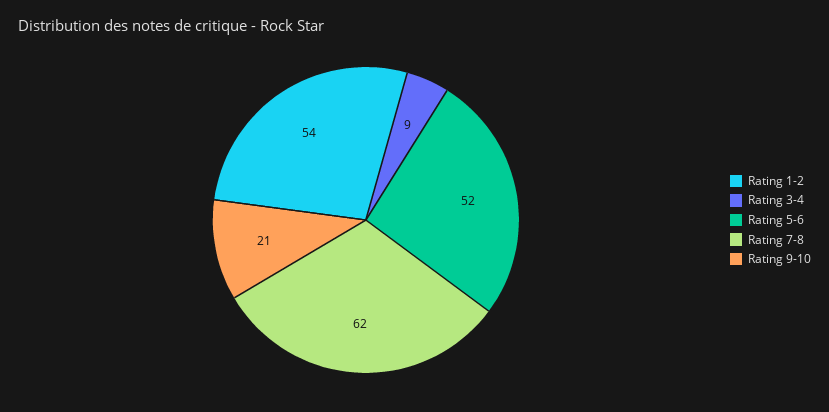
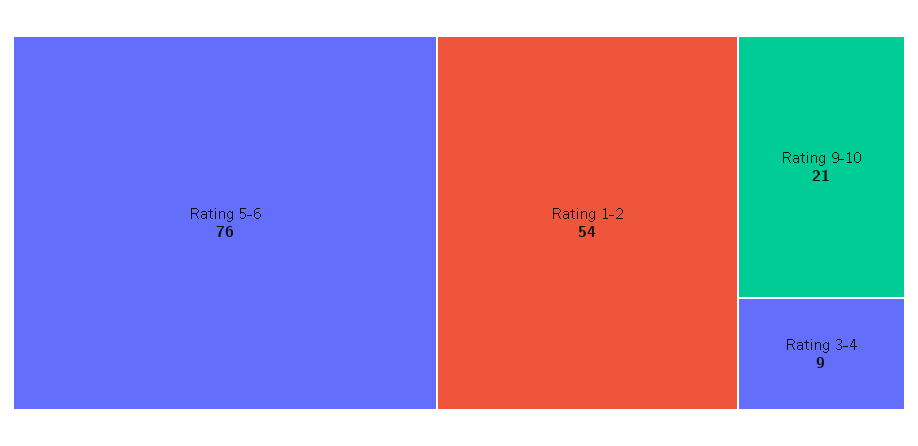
  {
    "Rating 1-2": 54,
    "Rating 3-4": 9,
-   "Rating 5-6": 52,
+   "Rating 5-6": 76,
-   "Rating 7-8": 62,
    "Rating 9-10": 21
  }

